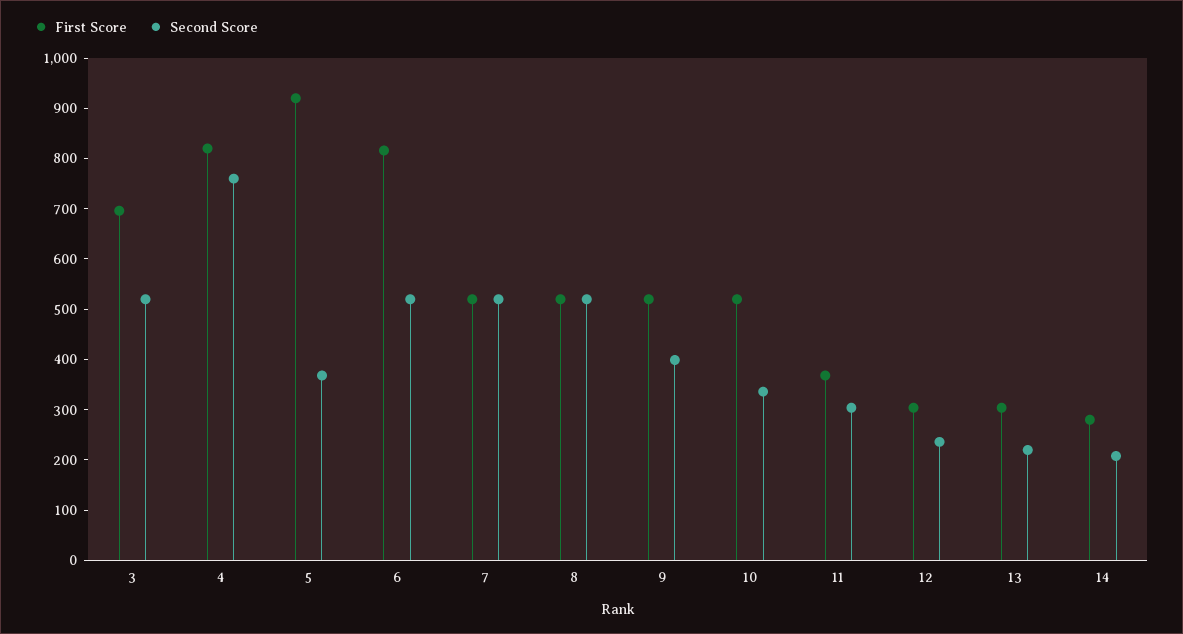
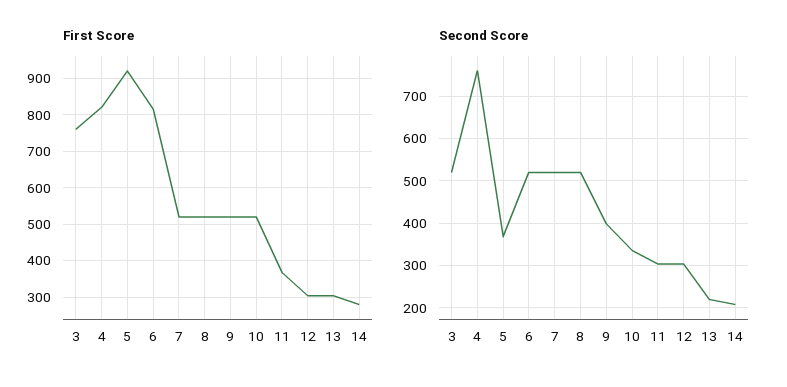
  {
    "First Score": {
-     "3": 700,
+     "3": 760,
      "4": 820,
      "5": 920,
      "6": 820,
      "7": 520,
      "8": 520,
      "9": 520,
      "10": 520,
      "11": 360,
      "12": 300,
      "13": 300,
      "14": 280
    },
    "Second Score": {
      "3": 520,
      "4": 760,
      "5": 360,
      "6": 520,
      "7": 520,
      "8": 520,
      "9": 400,
      "10": 340,
      "11": 300,
-     "12": 240,
+     "12": 300,
      "13": 220,
      "14": 200
    }
  }

